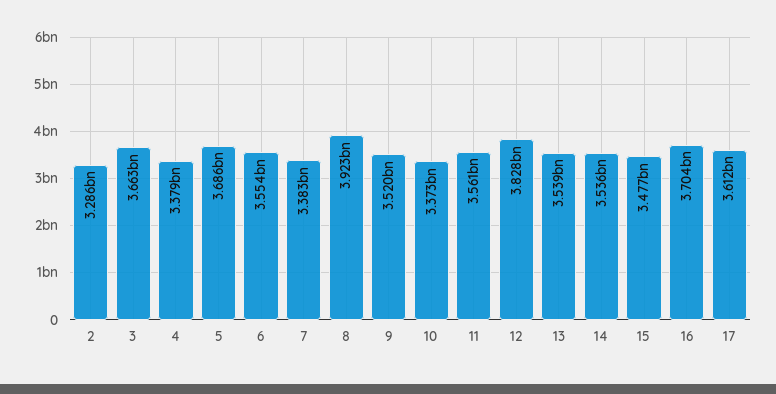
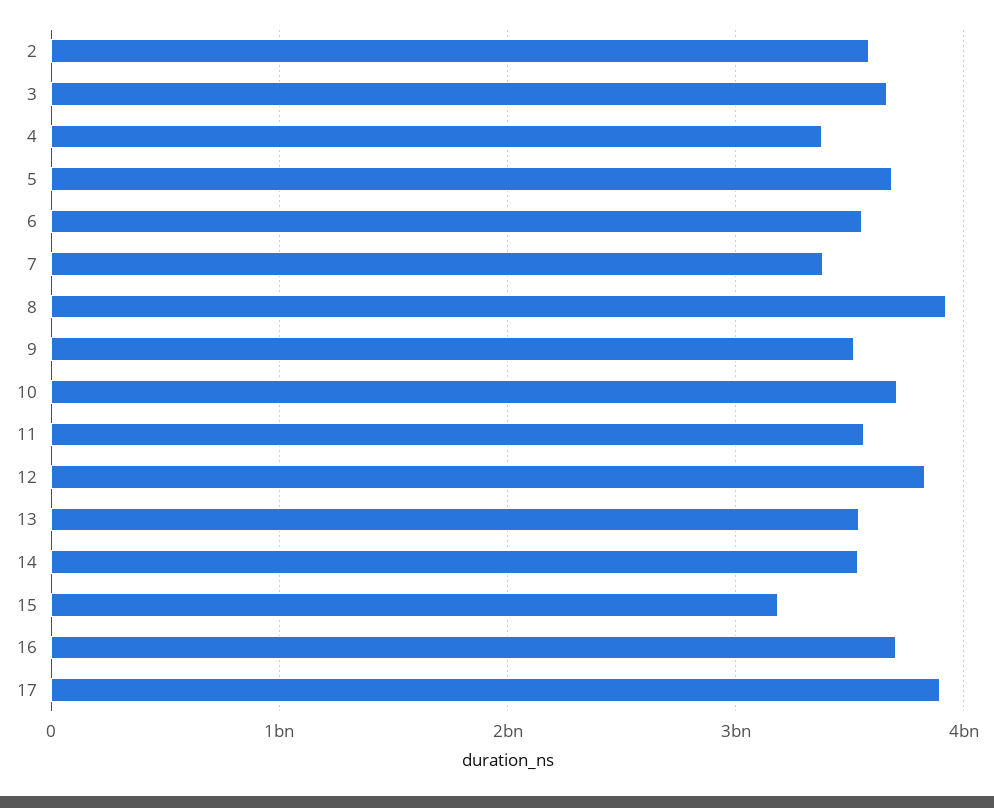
  {
-   "2": 3286000000,
+   "2": 3600000000,
    "3": 3663000000,
    "4": 3379000000,
    "5": 3686000000,
    "6": 3554000000,
    "7": 3383000000,
    "8": 3923000000,
    "9": 3520000000,
-   "10": 3373000000,
+   "10": 3700000000,
    "11": 3561000000,
    "12": 3828000000,
    "13": 3539000000,
    "14": 3536000000,
-   "15": 3477000000,
+   "15": 3200000000,
    "16": 3704000000,
-   "17": 3612000000
+   "17": 3900000000
  }

